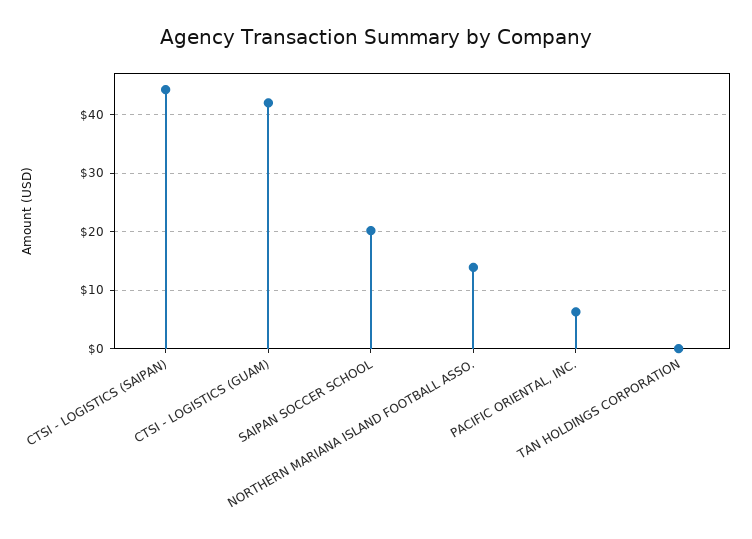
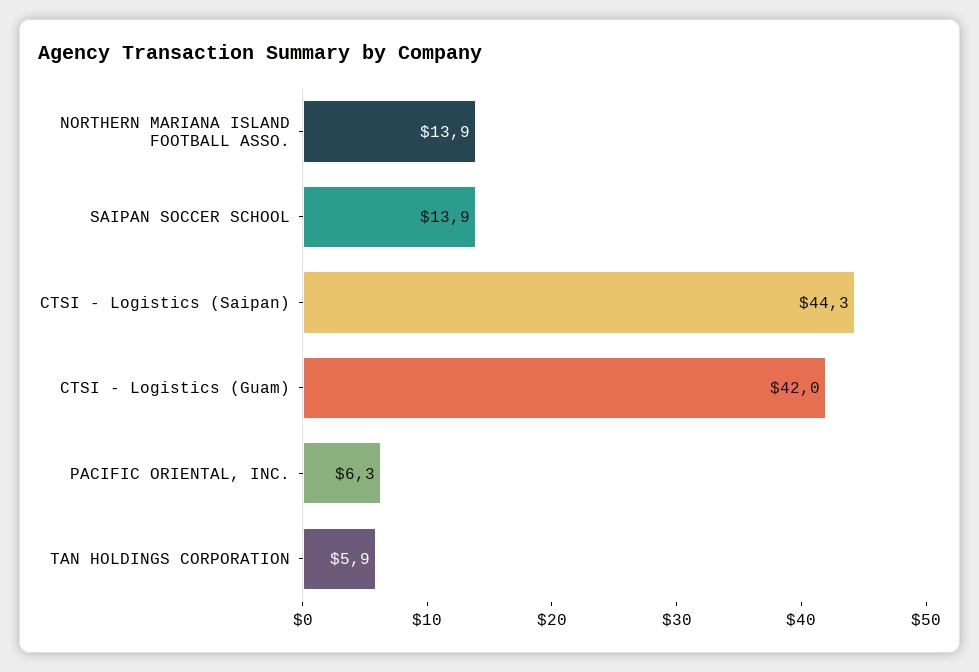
  {
    "CTSI - LOGISTICS (SAIPAN)": 44.3,
    "CTSI - LOGISTICS (GUAM)": 42,
-   "SAIPAN SOCCER SCHOOL": 20,
+   "SAIPAN SOCCER SCHOOL": 13.9,
    "NORTHERN MARIANA ISLAND FOOTBALL ASSO.": 13.9,
    "PACIFIC ORIENTAL, INC.": 6.3,
-   "TAN HOLDINGS CORPORATION": 0
+   "TAN HOLDINGS CORPORATION": 5.9
  }

